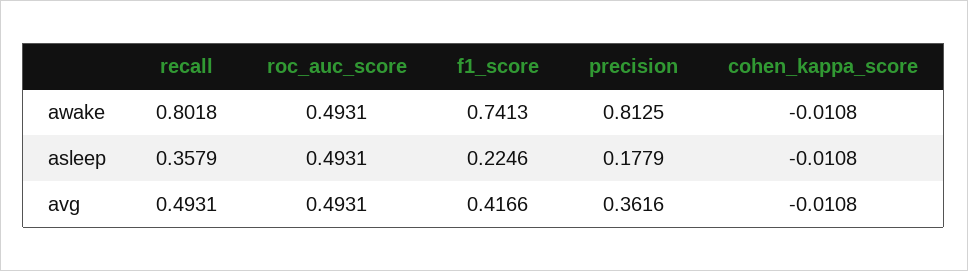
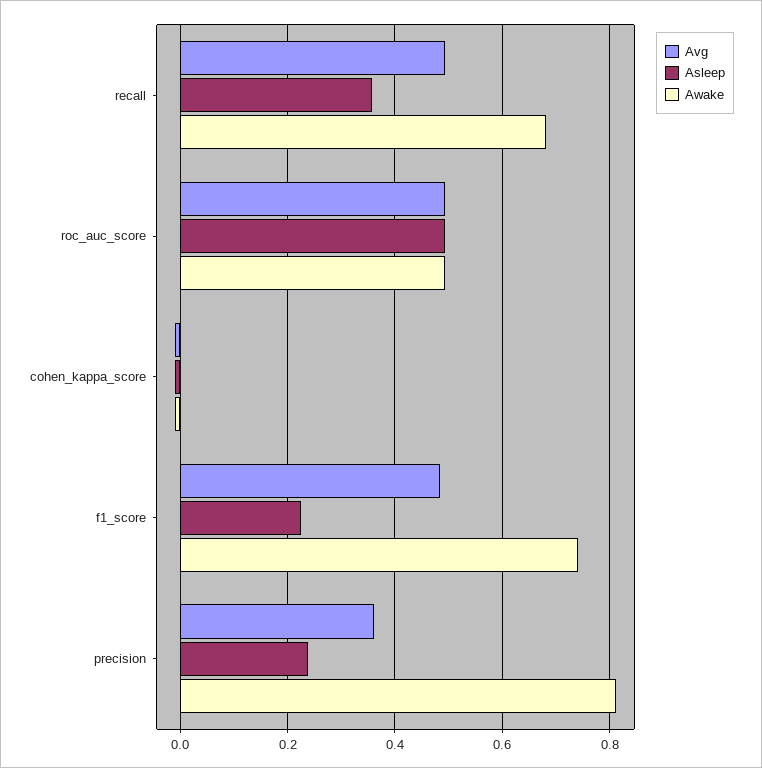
  {
    "awake": {
-     "recall": 0.8018,
+     "recall": 0.68,
      "roc_auc_score": 0.4931,
      "f1_score": 0.7413,
      "precision": 0.8125,
      "cohen_kappa_score": -0.0108
    },
    "asleep": {
      "recall": 0.3579,
      "roc_auc_score": 0.4931,
      "f1_score": 0.2246,
-     "precision": 0.1779,
+     "precision": 0.24,
      "cohen_kappa_score": -0.0108
    },
    "avg": {
      "recall": 0.4931,
      "roc_auc_score": 0.4931,
-     "f1_score": 0.4166,
+     "f1_score": 0.48,
      "precision": 0.3616,
      "cohen_kappa_score": -0.0108
    }
  }

